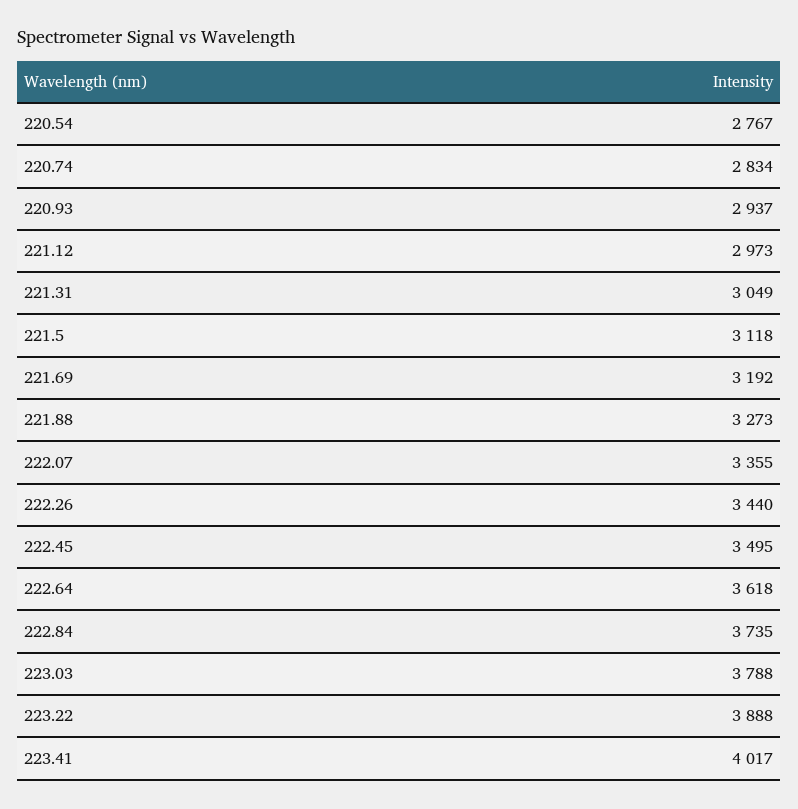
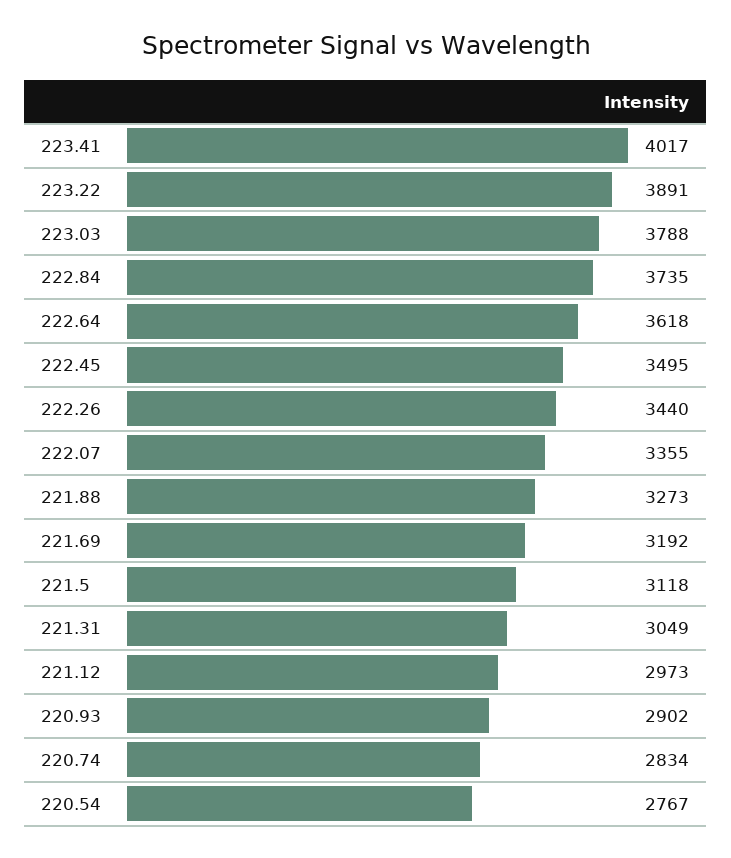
  {
    "220.54": 2767,
    "220.74": 2834,
-   "220.93": 2937,
+   "220.93": 2902,
    "221.12": 2973,
    "221.31": 3049,
    "221.5": 3118,
    "221.69": 3192,
    "221.88": 3273,
    "222.07": 3355,
    "222.26": 3440,
    "222.45": 3495,
    "222.64": 3618,
    "222.84": 3735,
    "223.03": 3788,
-   "223.22": 3888,
+   "223.22": 3891,
    "223.41": 4017
  }

